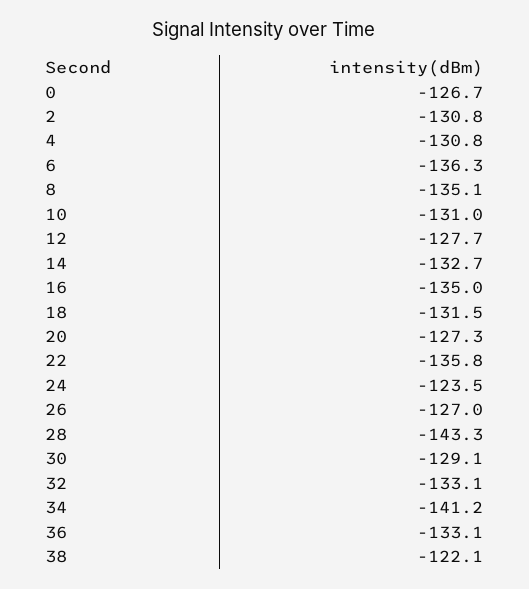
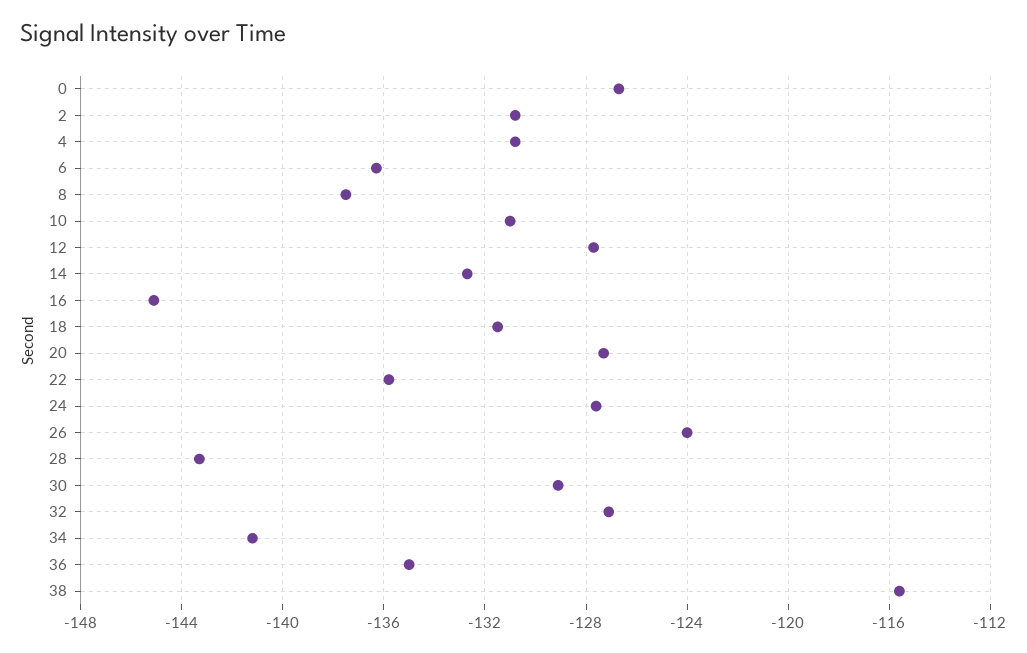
  {
    "0": -126.7,
    "2": -130.8,
    "4": -130.8,
    "6": -136.3,
-   "8": -135.1,
+   "8": -137.5,
    "10": -131,
    "12": -127.7,
    "14": -132.7,
-   "16": -135,
+   "16": -145,
    "18": -131.5,
    "20": -127.3,
    "22": -135.8,
-   "24": -123.5,
+   "24": -127.5,
-   "26": -127,
+   "26": -124,
    "28": -143.3,
    "30": -129.1,
-   "32": -133.1,
+   "32": -127,
    "34": -141.2,
-   "36": -133.1,
+   "36": -135,
-   "38": -122.1
+   "38": -115.5
  }

